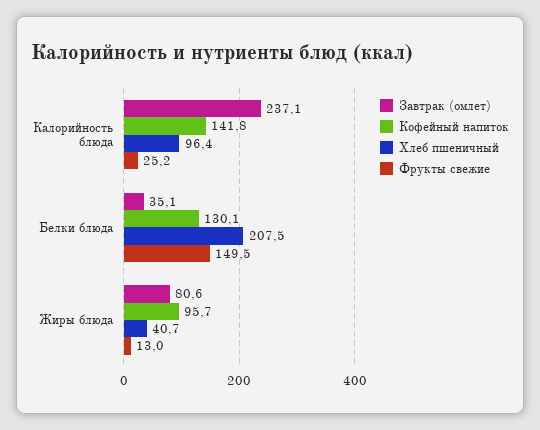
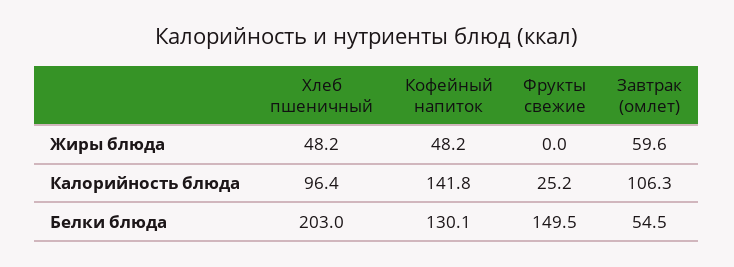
  {
    "Завтрак (омлет)": {
-     "Калорийность блюда": 237.1,
+     "Калорийность блюда": 106.3,
-     "Белки блюда": 35.1,
+     "Белки блюда": 54.5,
-     "Жиры блюда": 80.6
+     "Жиры блюда": 59.6
    },
    "Кофейный напиток": {
      "Калорийность блюда": 141.8,
      "Белки блюда": 130.1,
-     "Жиры блюда": 95.7
+     "Жиры блюда": 48.2
    },
    "Хлеб пшеничный": {
      "Калорийность блюда": 96.4,
-     "Белки блюда": 207.5,
+     "Белки блюда": 203,
-     "Жиры блюда": 40.7
+     "Жиры блюда": 48.2
    },
    "Фрукты свежие": {
      "Калорийность блюда": 25.2,
      "Белки блюда": 149.5,
-     "Жиры блюда": 13
+     "Жиры блюда": 0
    }
  }

